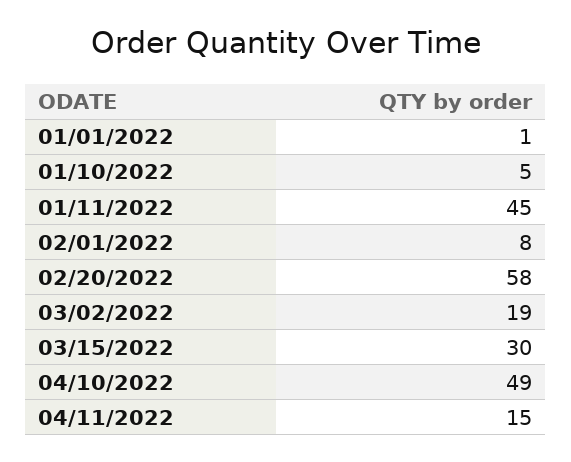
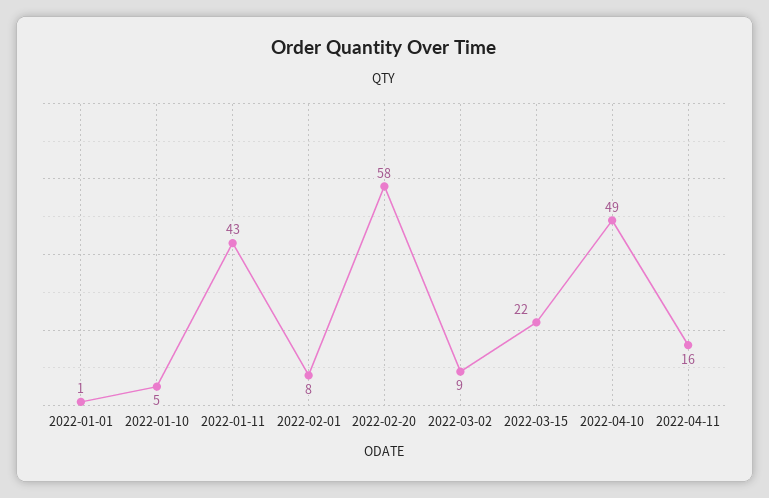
  {
    "01/01/2022": 1,
    "01/10/2022": 5,
-   "01/11/2022": 45,
+   "01/11/2022": 43,
    "02/01/2022": 8,
    "02/20/2022": 58,
-   "03/02/2022": 19,
+   "03/02/2022": 9,
-   "03/15/2022": 30,
+   "03/15/2022": 22,
    "04/10/2022": 49,
-   "04/11/2022": 15
+   "04/11/2022": 16
  }

